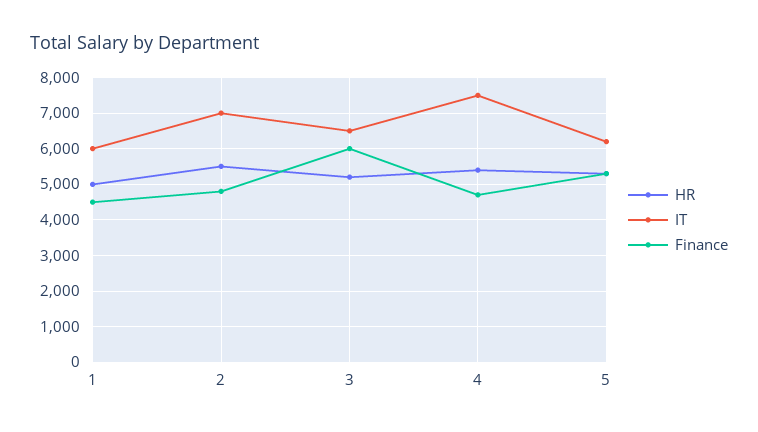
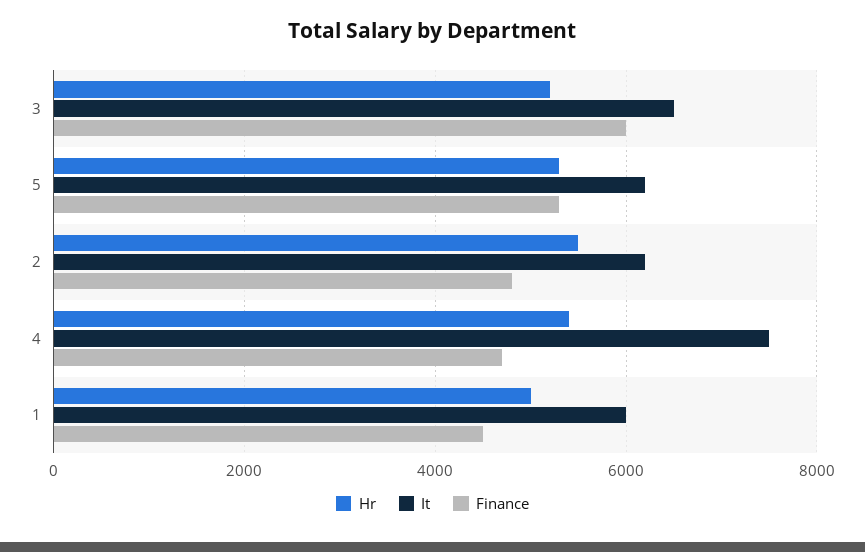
  {
    "HR": {
      "1": 5000,
      "2": 5600,
      "3": 5200,
      "4": 5400,
      "5": 5400
    },
    "IT": {
      "1": 6000,
-     "2": 7000,
+     "2": 6200,
      "3": 6600,
      "4": 7600,
      "5": 6200
    },
    "Finance": {
      "1": 4600,
      "2": 4800,
      "3": 6000,
      "4": 4800,
      "5": 5400
    }
  }

